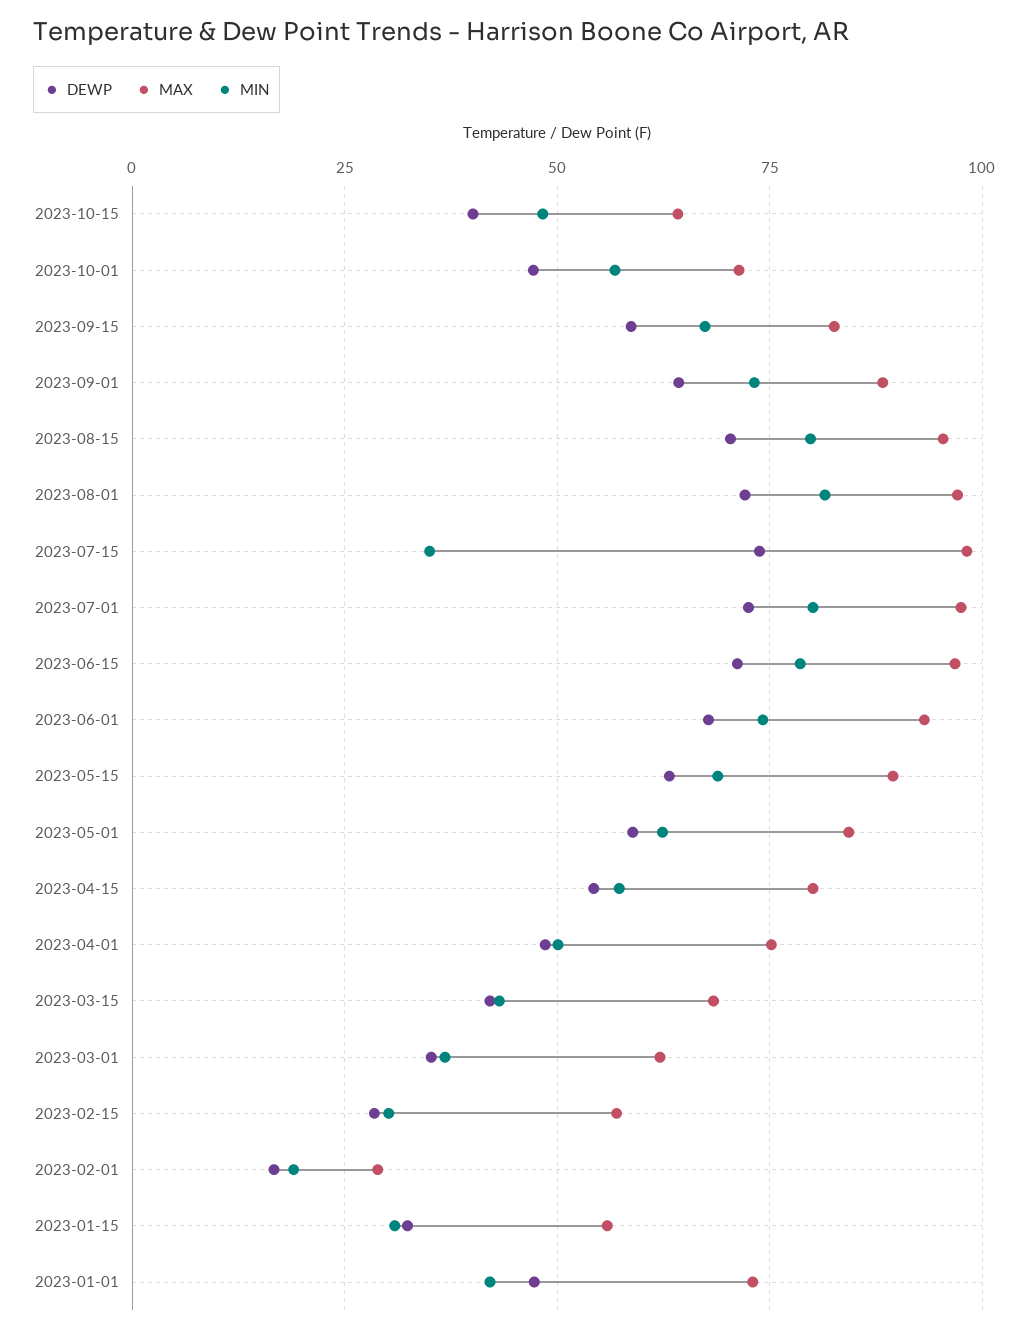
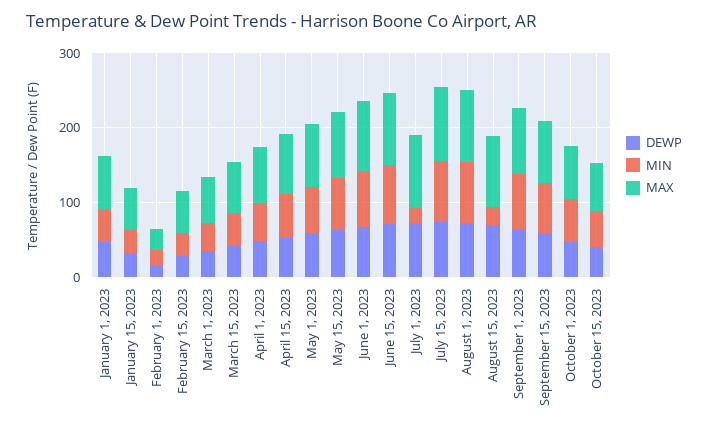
  {
    "DEWP": {
      "2023-10-15": 40,
      "2023-10-01": 47.5,
      "2023-09-15": 57.5,
      "2023-09-01": 65,
      "2023-08-15": 70,
      "2023-08-01": 72.5,
      "2023-07-15": 75,
      "2023-07-01": 72.5,
      "2023-06-15": 70,
      "2023-06-01": 67.5,
      "2023-05-15": 62.5,
      "2023-05-01": 60,
      "2023-04-15": 55,
      "2023-04-01": 47.5,
      "2023-03-15": 42.5,
      "2023-03-01": 35,
      "2023-02-15": 27.5,
      "2023-02-01": 17.5,
      "2023-01-15": 32.5,
      "2023-01-01": 47.5
    },
    "MAX": {
      "2023-10-15": 65,
      "2023-10-01": 72.5,
      "2023-09-15": 82.5,
      "2023-09-01": 87.5,
      "2023-08-15": 95,
      "2023-08-01": 97.5,
      "2023-07-15": 97.5,
      "2023-07-01": 97.5,
      "2023-06-15": 97.5,
      "2023-06-01": 92.5,
      "2023-05-15": 90,
      "2023-05-01": 85,
      "2023-04-15": 80,
      "2023-04-01": 75,
      "2023-03-15": 67.5,
      "2023-03-01": 62.5,
      "2023-02-15": 57.5,
      "2023-02-01": 30,
      "2023-01-15": 55,
      "2023-01-01": 72.5
    },
    "MIN": {
      "2023-10-15": 47.5,
      "2023-10-01": 57.5,
      "2023-09-15": 67.5,
      "2023-09-01": 72.5,
-     "2023-08-15": 80,
+     "2023-08-15": 20,
      "2023-08-01": 82.5,
-     "2023-07-15": 35,
+     "2023-07-15": 80,
-     "2023-07-01": 80,
+     "2023-07-01": 20,
      "2023-06-15": 77.5,
      "2023-06-01": 75,
      "2023-05-15": 70,
      "2023-05-01": 62.5,
      "2023-04-15": 57.5,
      "2023-04-01": 50,
      "2023-03-15": 42.5,
      "2023-03-01": 37.5,
      "2023-02-15": 30,
      "2023-02-01": 20,
      "2023-01-15": 30,
      "2023-01-01": 42.5
    }
  }

